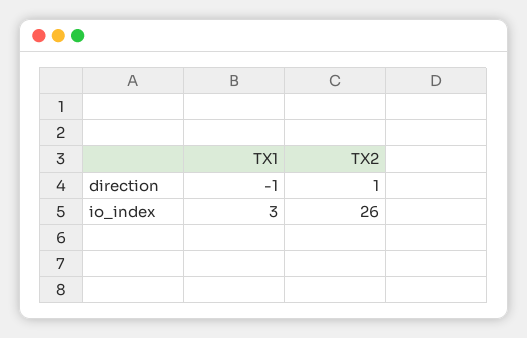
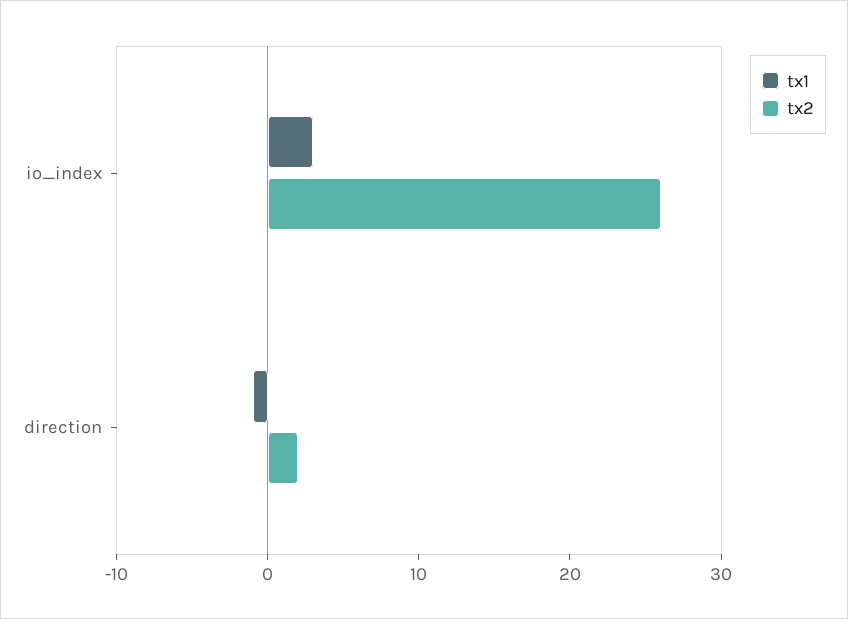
  {
    "TX1": {
      "direction": -1,
      "io_index": 3
    },
    "TX2": {
-     "direction": 1,
+     "direction": 2,
      "io_index": 26
    }
  }

